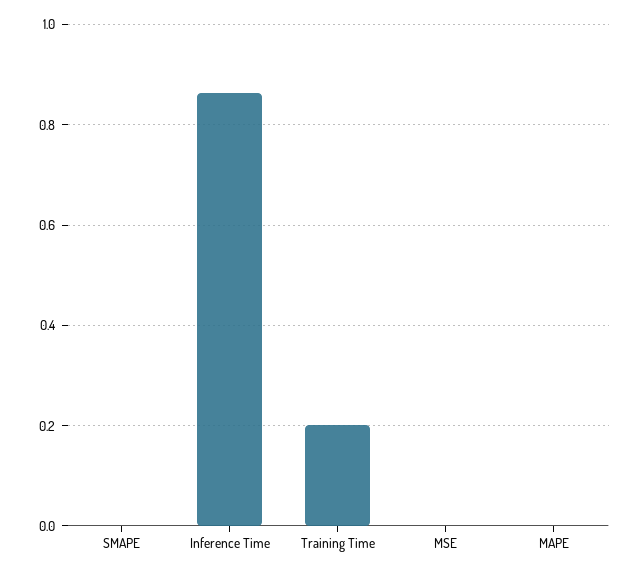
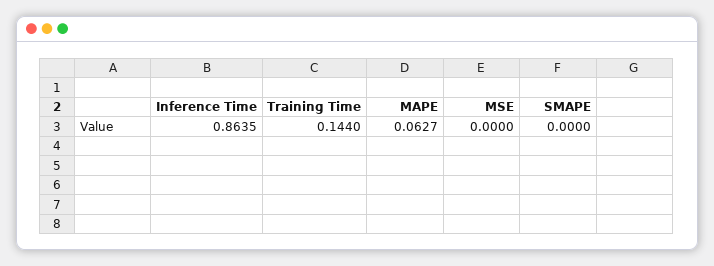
  {
    "SMAPE": 0,
    "Inference Time": 0.8635,
-   "Training Time": 0.2,
+   "Training Time": 0.144,
    "MSE": 0,
-   "MAPE": 0
+   "MAPE": 0.0627
  }

